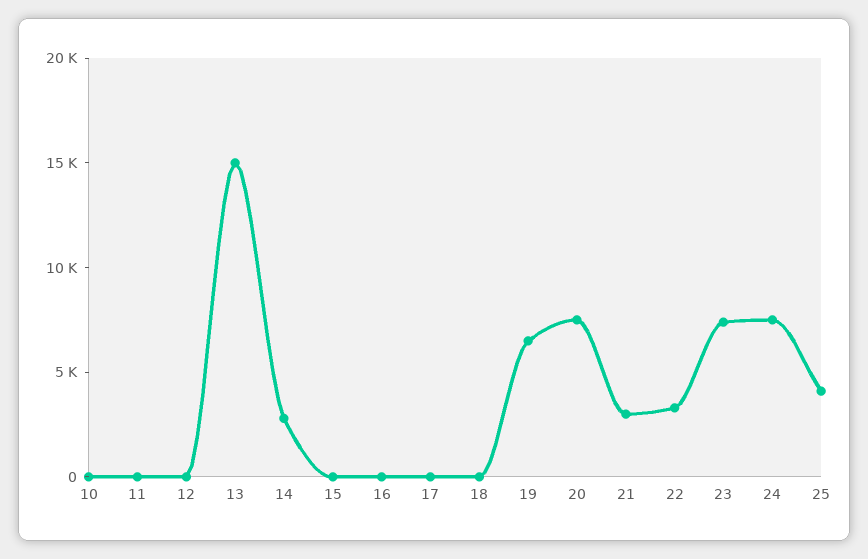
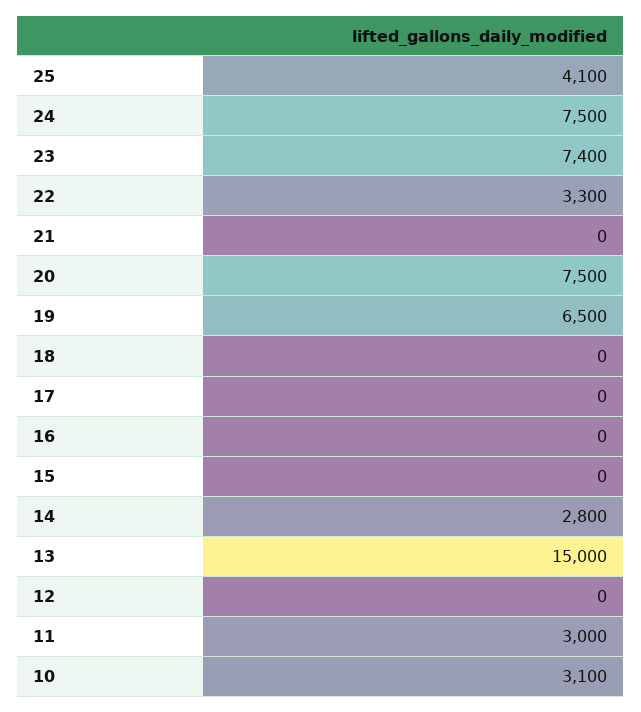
  {
-   "10": 0,
+   "10": 3100,
-   "11": 0,
+   "11": 3000,
    "12": 0,
    "13": 15000,
    "14": 2800,
    "15": 0,
    "16": 0,
    "17": 0,
    "18": 0,
    "19": 6500,
    "20": 7500,
-   "21": 3000,
+   "21": 0,
    "22": 3300,
    "23": 7400,
    "24": 7500,
    "25": 4100
  }

